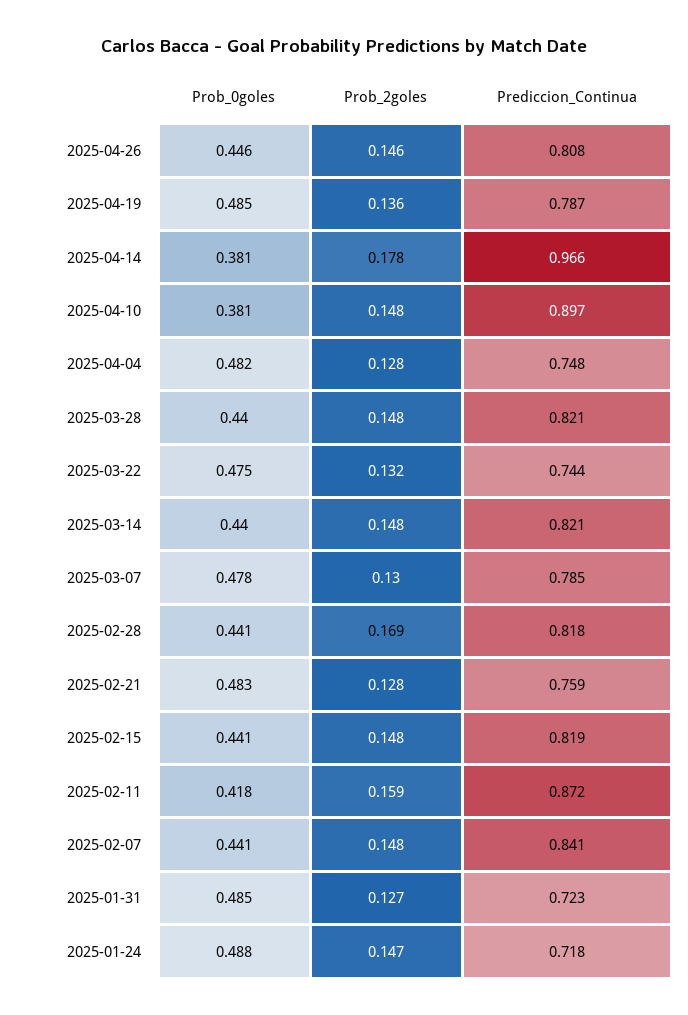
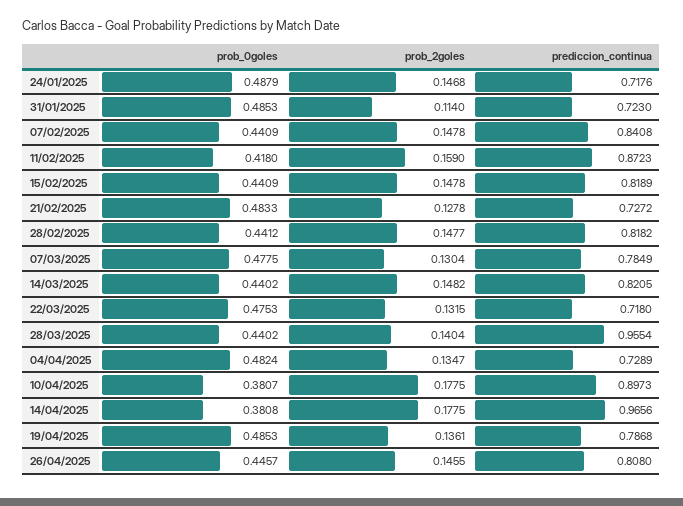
  {
    "Prob_0goles": {
      "2025-04-26": 0.4457,
      "2025-04-19": 0.4853,
      "2025-04-14": 0.3808,
      "2025-04-10": 0.3807,
      "2025-04-04": 0.4824,
      "2025-03-28": 0.4402,
      "2025-03-22": 0.4753,
      "2025-03-14": 0.4402,
      "2025-03-07": 0.4775,
      "2025-02-28": 0.4412,
      "2025-02-21": 0.4833,
      "2025-02-15": 0.4409,
      "2025-02-11": 0.418,
      "2025-02-07": 0.4409,
      "2025-01-31": 0.4853,
      "2025-01-24": 0.4879
    },
    "Prob_2goles": {
      "2025-04-26": 0.1455,
      "2025-04-19": 0.1361,
      "2025-04-14": 0.1775,
-     "2025-04-10": 0.148,
+     "2025-04-10": 0.1775,
-     "2025-04-04": 0.128,
+     "2025-04-04": 0.1347,
-     "2025-03-28": 0.148,
+     "2025-03-28": 0.1404,
      "2025-03-22": 0.1315,
      "2025-03-14": 0.1482,
      "2025-03-07": 0.1304,
-     "2025-02-28": 0.169,
+     "2025-02-28": 0.1477,
      "2025-02-21": 0.1278,
      "2025-02-15": 0.1478,
      "2025-02-11": 0.159,
      "2025-02-07": 0.1478,
-     "2025-01-31": 0.127,
+     "2025-01-31": 0.114,
      "2025-01-24": 0.1468
    },
    "Prediccion_Continua": {
      "2025-04-26": 0.808,
      "2025-04-19": 0.7868,
      "2025-04-14": 0.9656,
      "2025-04-10": 0.8973,
-     "2025-04-04": 0.748,
+     "2025-04-04": 0.7289,
-     "2025-03-28": 0.821,
+     "2025-03-28": 0.9554,
-     "2025-03-22": 0.744,
+     "2025-03-22": 0.718,
      "2025-03-14": 0.8205,
      "2025-03-07": 0.7849,
      "2025-02-28": 0.8182,
-     "2025-02-21": 0.759,
+     "2025-02-21": 0.7272,
      "2025-02-15": 0.8189,
      "2025-02-11": 0.8723,
      "2025-02-07": 0.8408,
      "2025-01-31": 0.723,
      "2025-01-24": 0.7176
    }
  }

